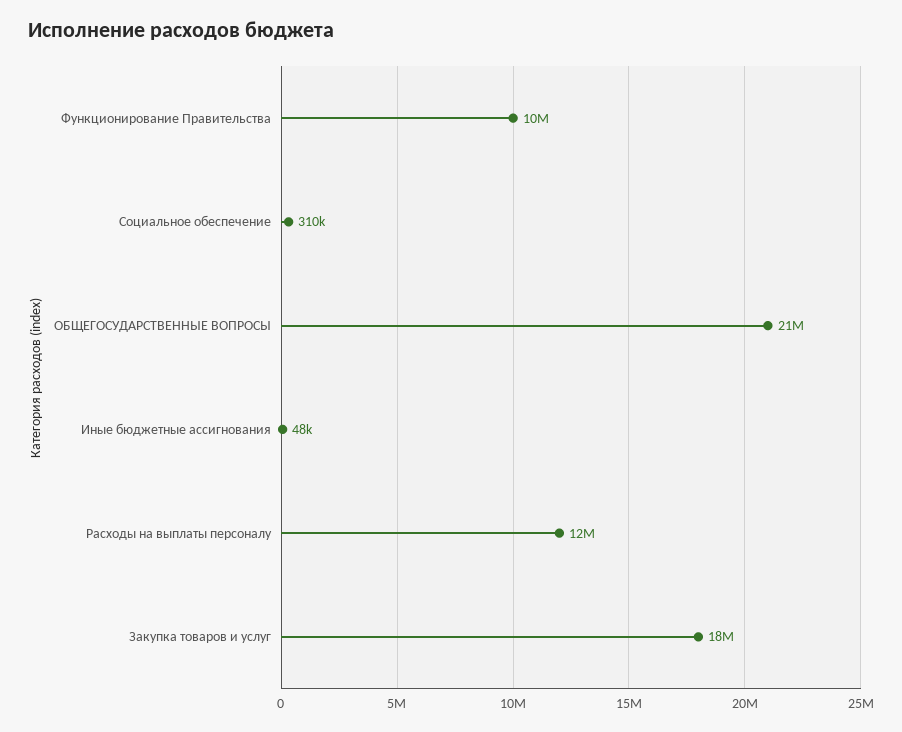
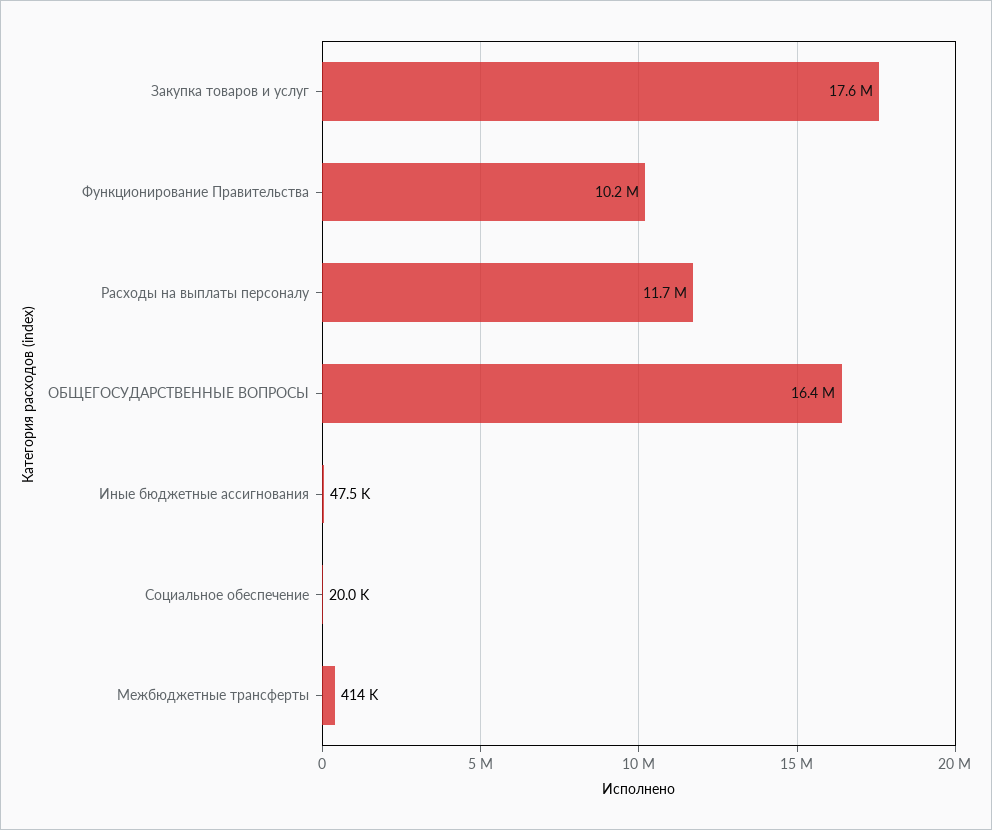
  {
    "Функционирование Правительства": 10200000,
-   "Социальное обеспечение": 310000,
+   "Социальное обеспечение": 20000,
-   "ОБЩЕГОСУДАРСТВЕННЫЕ ВОПРОСЫ": 21000000,
+   "ОБЩЕГОСУДАРСТВЕННЫЕ ВОПРОСЫ": 16400000,
    "Иные бюджетные ассигнования": 47500,
    "Расходы на выплаты персоналу": 11700000,
-   "Закупка товаров и услуг": 17600000
+   "Закупка товаров и услуг": 17600000,
+   "Межбюджетные трансферты": 414000
  }

